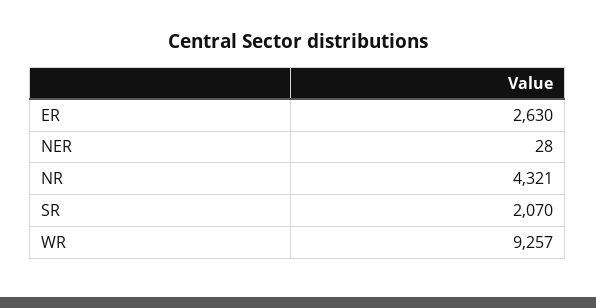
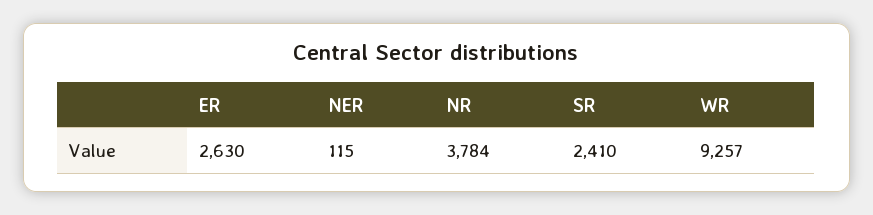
  {
    "ER": 2630,
-   "NER": 28,
+   "NER": 115,
-   "NR": 4321,
+   "NR": 3784,
-   "SR": 2070,
+   "SR": 2410,
    "WR": 9257
  }

